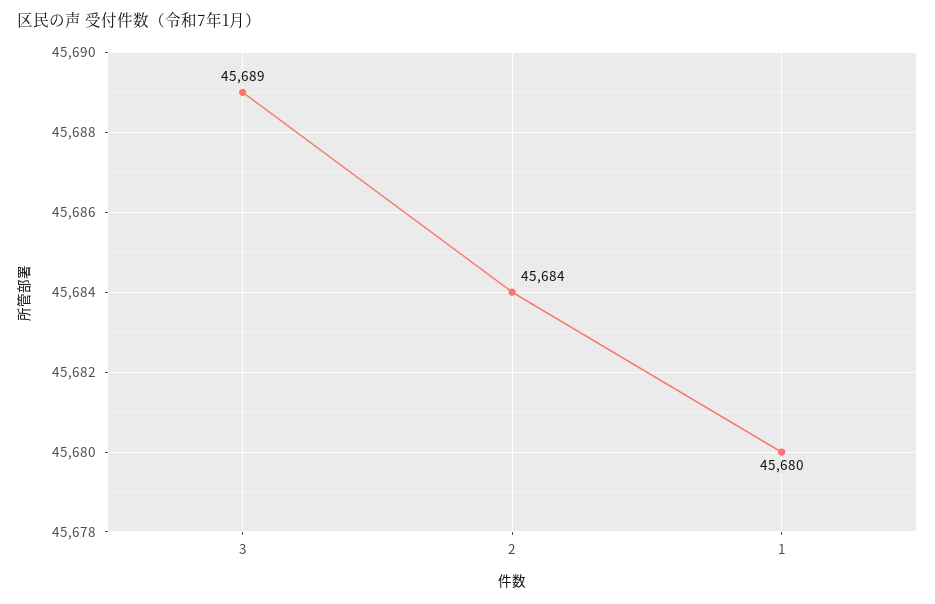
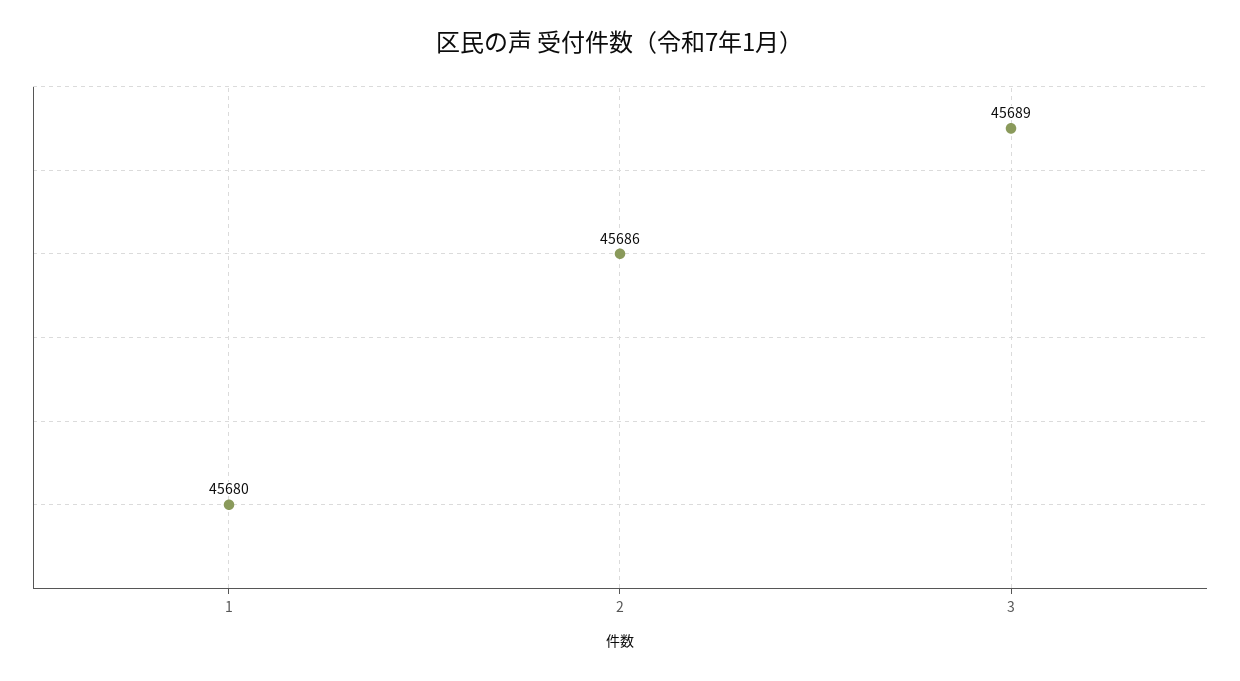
  {
    "3": 45689,
-   "2": 45684,
+   "2": 45686,
    "1": 45680
  }

